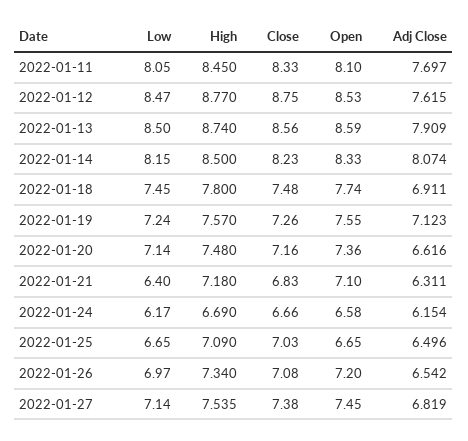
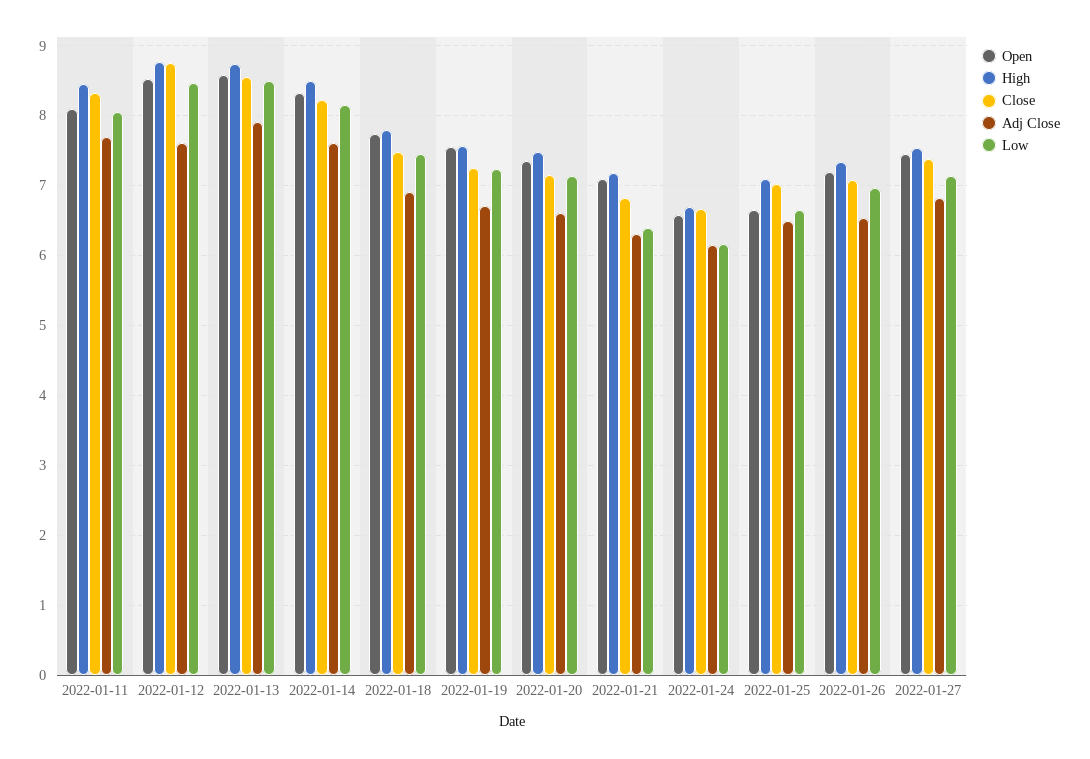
  {
    "Low": {
      "2022-01-11": 8.05,
      "2022-01-12": 8.47,
      "2022-01-13": 8.5,
      "2022-01-14": 8.15,
      "2022-01-18": 7.45,
      "2022-01-19": 7.24,
      "2022-01-20": 7.14,
      "2022-01-21": 6.4,
      "2022-01-24": 6.17,
      "2022-01-25": 6.65,
      "2022-01-26": 6.97,
      "2022-01-27": 7.14
    },
    "High": {
      "2022-01-11": 8.45,
      "2022-01-12": 8.77,
      "2022-01-13": 8.74,
      "2022-01-14": 8.5,
      "2022-01-18": 7.8,
      "2022-01-19": 7.57,
      "2022-01-20": 7.48,
      "2022-01-21": 7.18,
      "2022-01-24": 6.69,
      "2022-01-25": 7.09,
      "2022-01-26": 7.34,
      "2022-01-27": 7.535
    },
    "Close": {
      "2022-01-11": 8.33,
      "2022-01-12": 8.75,
      "2022-01-13": 8.56,
      "2022-01-14": 8.23,
      "2022-01-18": 7.48,
      "2022-01-19": 7.26,
      "2022-01-20": 7.16,
      "2022-01-21": 6.83,
      "2022-01-24": 6.66,
      "2022-01-25": 7.03,
      "2022-01-26": 7.08,
      "2022-01-27": 7.38
    },
    "Open": {
      "2022-01-11": 8.1,
      "2022-01-12": 8.53,
      "2022-01-13": 8.59,
      "2022-01-14": 8.33,
      "2022-01-18": 7.74,
      "2022-01-19": 7.55,
      "2022-01-20": 7.36,
      "2022-01-21": 7.1,
      "2022-01-24": 6.58,
      "2022-01-25": 6.65,
      "2022-01-26": 7.2,
      "2022-01-27": 7.45
    },
    "Adj Close": {
      "2022-01-11": 7.697,
      "2022-01-12": 7.615,
      "2022-01-13": 7.909,
-     "2022-01-14": 8.074,
+     "2022-01-14": 7.6,
      "2022-01-18": 6.911,
-     "2022-01-19": 7.123,
+     "2022-01-19": 6.7,
      "2022-01-20": 6.616,
      "2022-01-21": 6.311,
      "2022-01-24": 6.154,
      "2022-01-25": 6.496,
      "2022-01-26": 6.542,
      "2022-01-27": 6.819
    }
  }

